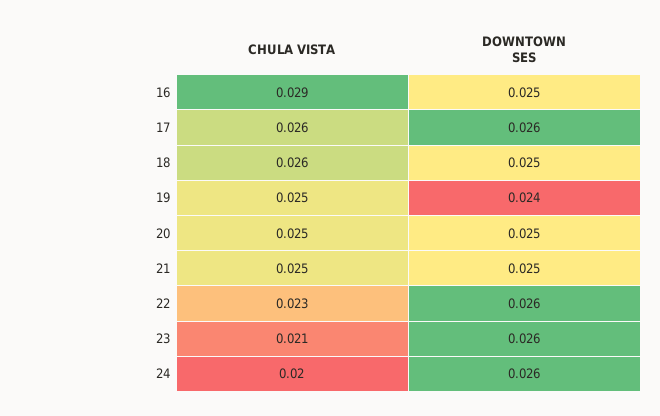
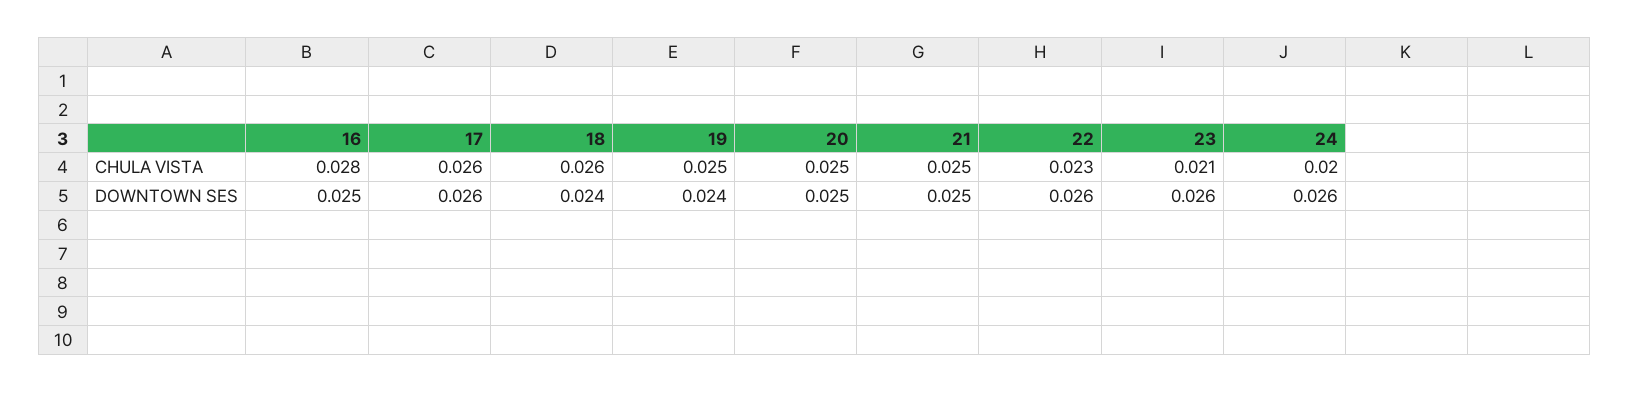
  {
    "CHULA VISTA": {
-     "16": 0.029,
+     "16": 0.028,
      "17": 0.026,
      "18": 0.026,
      "19": 0.025,
      "20": 0.025,
      "21": 0.025,
      "22": 0.023,
      "23": 0.021,
      "24": 0.02
    },
    "DOWNTOWN SES": {
      "16": 0.025,
      "17": 0.026,
-     "18": 0.025,
+     "18": 0.024,
      "19": 0.024,
      "20": 0.025,
      "21": 0.025,
      "22": 0.026,
      "23": 0.026,
      "24": 0.026
    }
  }

